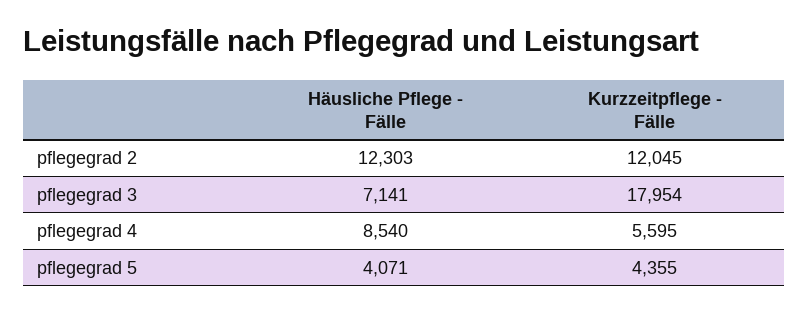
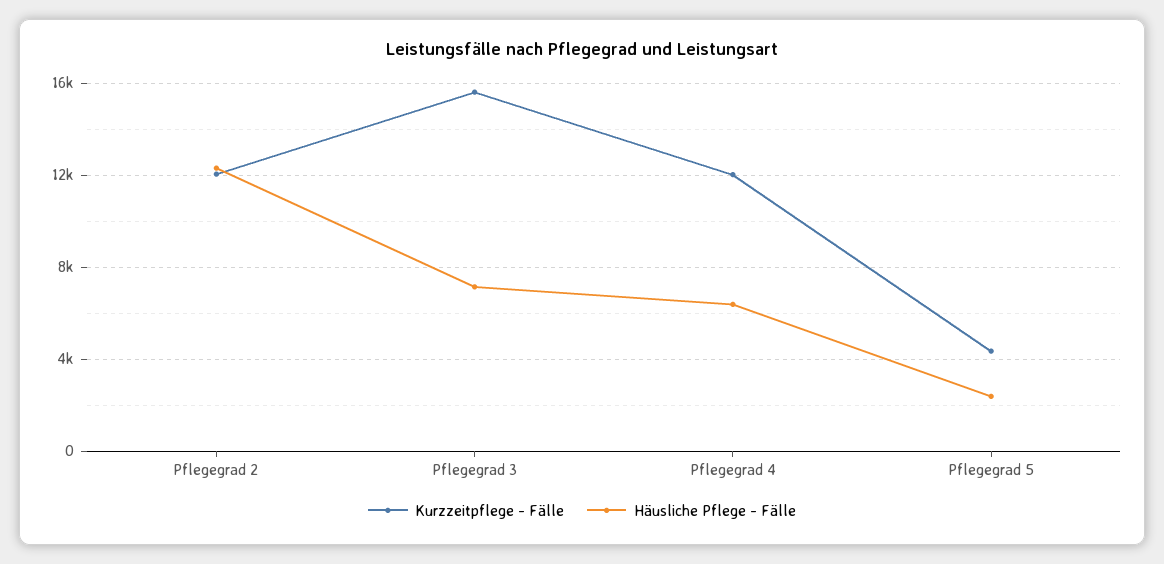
  {
    "Häusliche Pflege - Fälle": {
      "pflegegrad 2": 12303,
      "pflegegrad 3": 7141,
-     "pflegegrad 4": 8540,
+     "pflegegrad 4": 6500,
-     "pflegegrad 5": 4071
+     "pflegegrad 5": 2500
    },
    "Kurzzeitpflege - Fälle": {
      "pflegegrad 2": 12045,
-     "pflegegrad 3": 17954,
+     "pflegegrad 3": 15500,
-     "pflegegrad 4": 5595,
+     "pflegegrad 4": 12000,
      "pflegegrad 5": 4355
    }
  }

